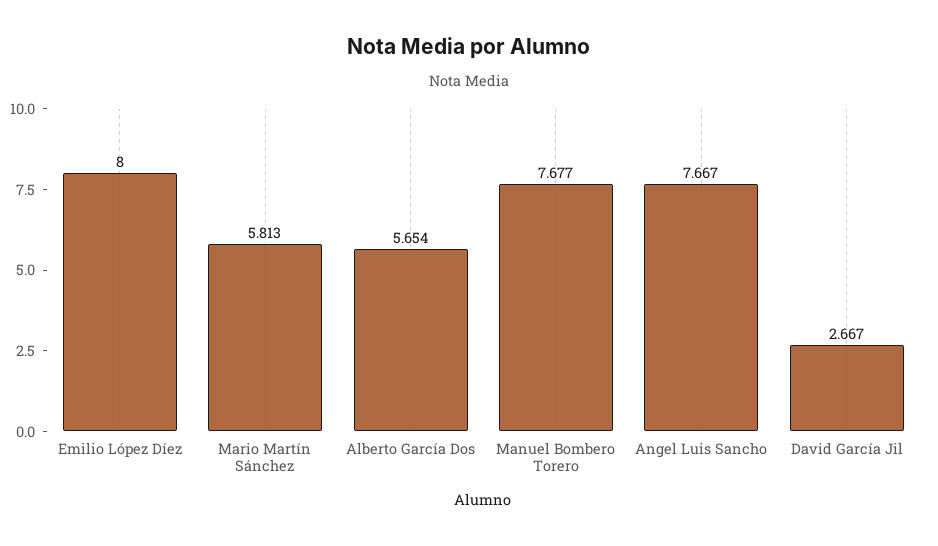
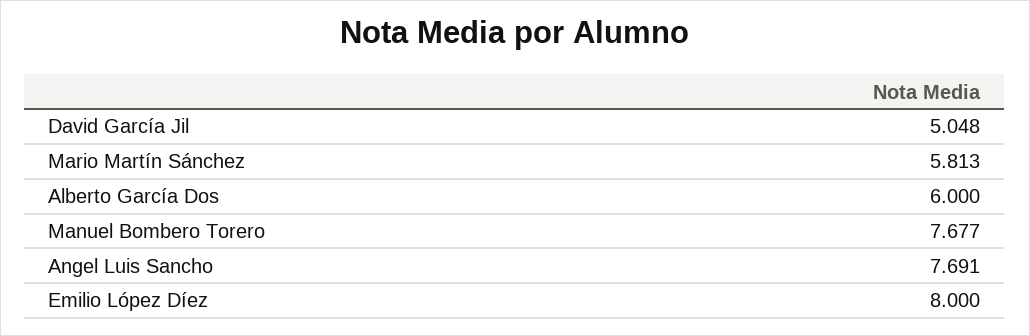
  {
    "Emilio López Díez": 8,
    "Mario Martín Sánchez": 5.813,
-   "Alberto García Dos": 5.654,
+   "Alberto García Dos": 6,
    "Manuel Bombero Torero": 7.677,
-   "Angel Luis Sancho": 7.667,
+   "Angel Luis Sancho": 7.691,
-   "David García Jil": 2.667
+   "David García Jil": 5.048
  }

